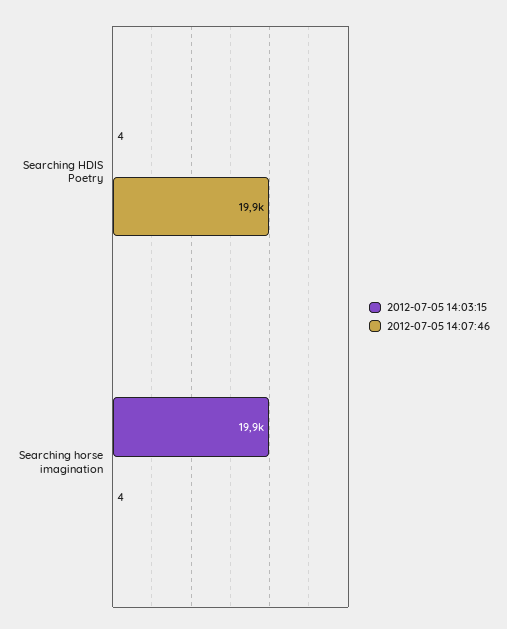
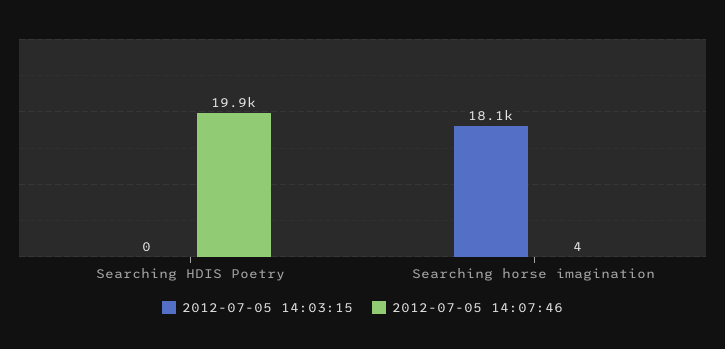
  {
    "2012-07-05 14:03:15": {
-     "Searching HDIS Poetry": 4,
+     "Searching HDIS Poetry": 0,
-     "Searching horse imagination": 19900
+     "Searching horse imagination": 18100
    },
    "2012-07-05 14:07:46": {
      "Searching HDIS Poetry": 19900,
      "Searching horse imagination": 4
    }
  }

